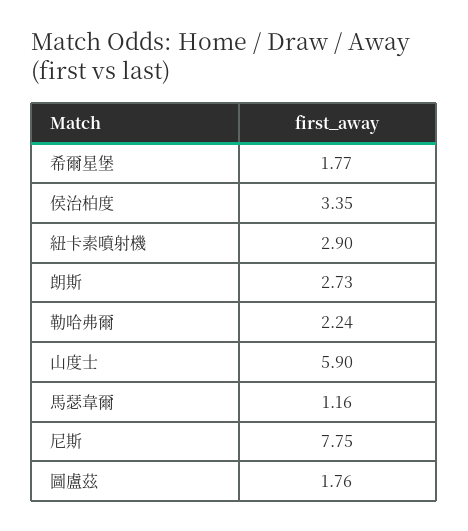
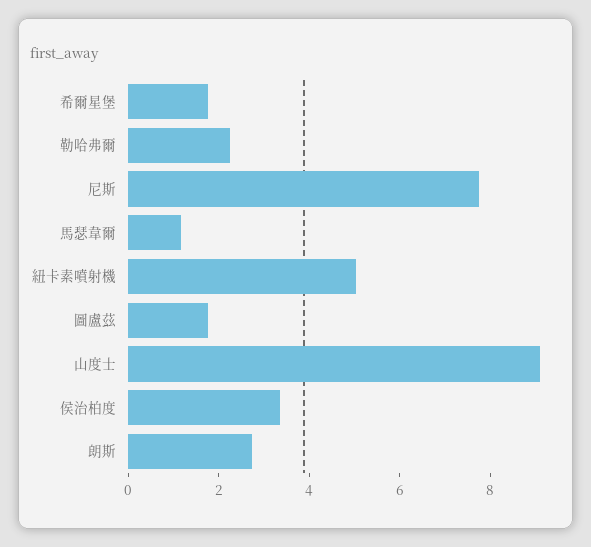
  {
    "希爾星堡": 1.77,
    "侯治柏度": 3.35,
-   "紐卡素噴射機": 2.9,
+   "紐卡素噴射機": 5,
    "朗斯": 2.73,
    "勒哈弗爾": 2.24,
-   "山度士": 5.9,
+   "山度士": 9,
    "馬瑟韋爾": 1.16,
    "尼斯": 7.75,
    "圖盧茲": 1.76
  }

